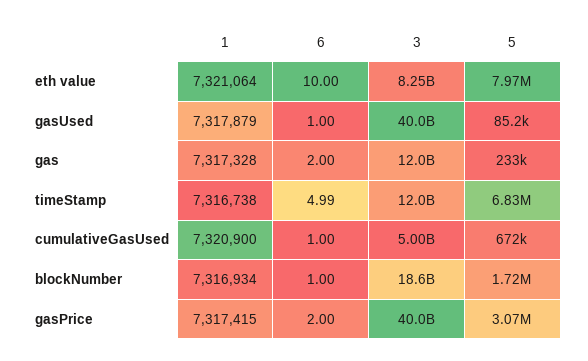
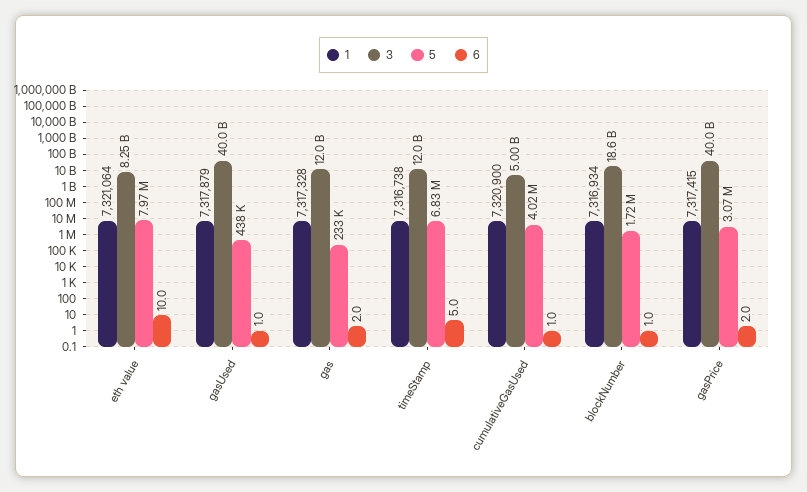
  {
    "1": {
      "eth value": 7321064,
      "gasUsed": 7317879,
      "gas": 7317328,
      "timeStamp": 7316738,
      "cumulativeGasUsed": 7320900,
      "blockNumber": 7316934,
      "gasPrice": 7317415
    },
    "6": {
      "eth value": 10,
      "gasUsed": 1,
      "gas": 2,
      "timeStamp": 4.99,
      "cumulativeGasUsed": 1,
      "blockNumber": 1,
      "gasPrice": 2
    },
    "3": {
      "eth value": 8250000000,
      "gasUsed": 40000000000,
      "gas": 12000000000,
      "timeStamp": 12000000000,
      "cumulativeGasUsed": 5000000000,
      "blockNumber": 18600000000,
      "gasPrice": 40000000000
    },
    "5": {
      "eth value": 7970000,
-     "gasUsed": 85200,
+     "gasUsed": 438000,
      "gas": 233000,
      "timeStamp": 6830000,
-     "cumulativeGasUsed": 672000,
+     "cumulativeGasUsed": 4020000,
      "blockNumber": 1720000,
      "gasPrice": 3070000
    }
  }

